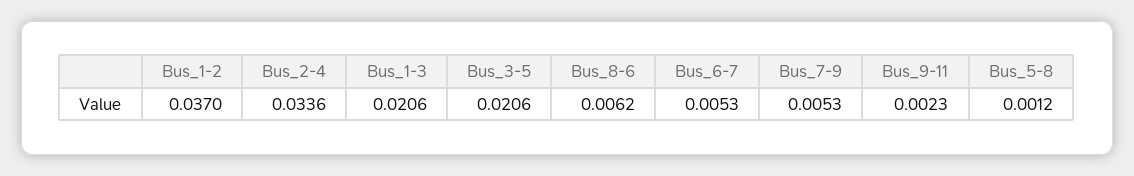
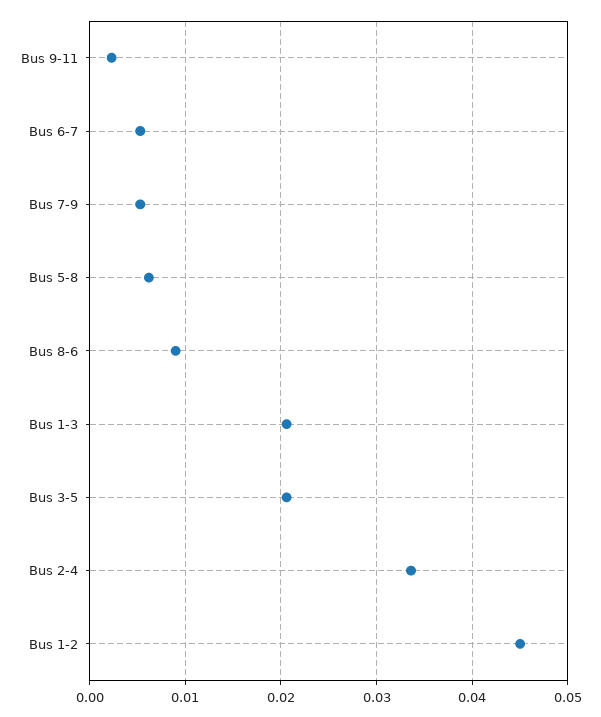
  {
-   "Bus_1-2": 0.037,
+   "Bus_1-2": 0.045,
    "Bus_2-4": 0.0336,
    "Bus_1-3": 0.0206,
    "Bus_3-5": 0.0206,
-   "Bus_8-6": 0.0062,
+   "Bus_8-6": 0.009,
    "Bus_6-7": 0.0053,
    "Bus_7-9": 0.0053,
    "Bus_9-11": 0.0023,
-   "Bus_5-8": 0.0012
+   "Bus_5-8": 0.006
  }

